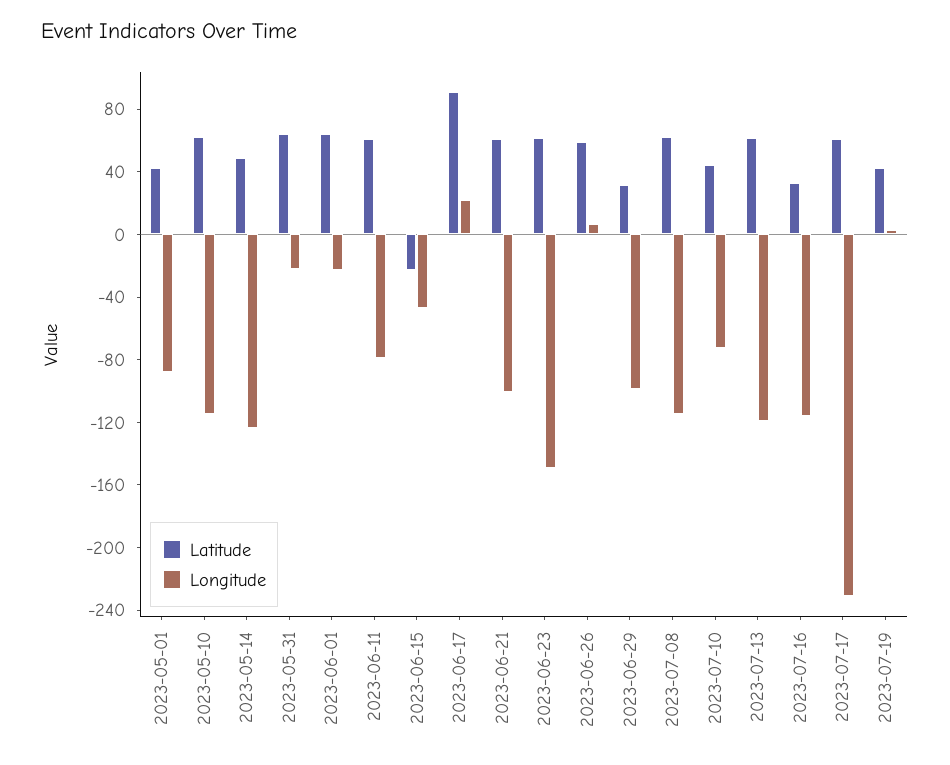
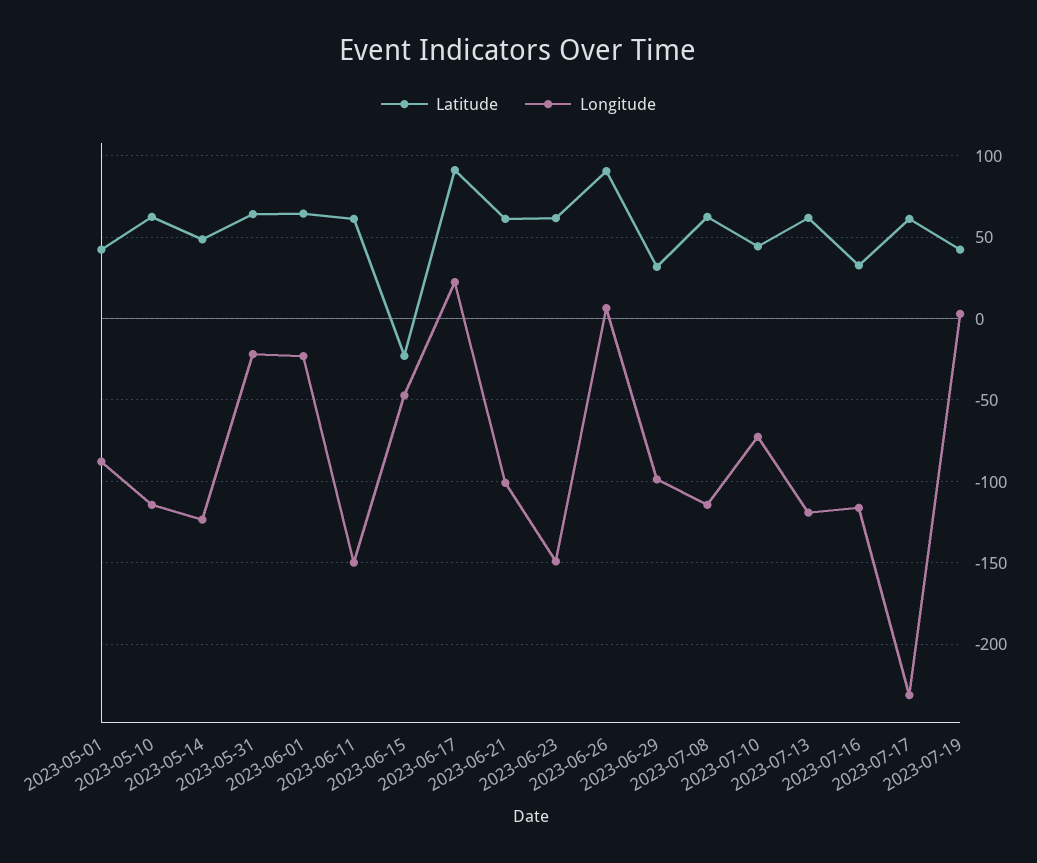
  {
    "Latitude": {
      "2023-05-01": 40,
      "2023-05-10": 60,
      "2023-05-14": 50,
      "2023-05-31": 65,
      "2023-06-01": 65,
      "2023-06-11": 60,
      "2023-06-15": -25,
      "2023-06-17": 90,
      "2023-06-21": 60,
      "2023-06-23": 60,
-     "2023-06-26": 60,
+     "2023-06-26": 90,
      "2023-06-29": 30,
      "2023-07-08": 60,
      "2023-07-10": 45,
      "2023-07-13": 60,
      "2023-07-16": 35,
      "2023-07-17": 60,
      "2023-07-19": 40
    },
    "Longitude": {
      "2023-05-01": -90,
      "2023-05-10": -115,
      "2023-05-14": -125,
      "2023-05-31": -20,
      "2023-06-01": -25,
-     "2023-06-11": -80,
+     "2023-06-11": -150,
      "2023-06-15": -45,
      "2023-06-17": 20,
      "2023-06-21": -100,
      "2023-06-23": -150,
      "2023-06-26": 5,
      "2023-06-29": -100,
      "2023-07-08": -115,
      "2023-07-10": -75,
      "2023-07-13": -120,
      "2023-07-16": -115,
      "2023-07-17": -230,
      "2023-07-19": 5
    }
  }

